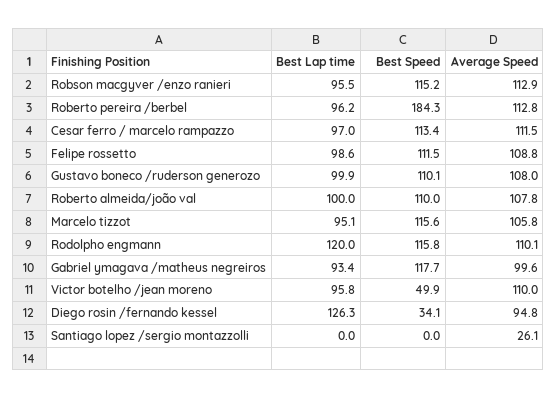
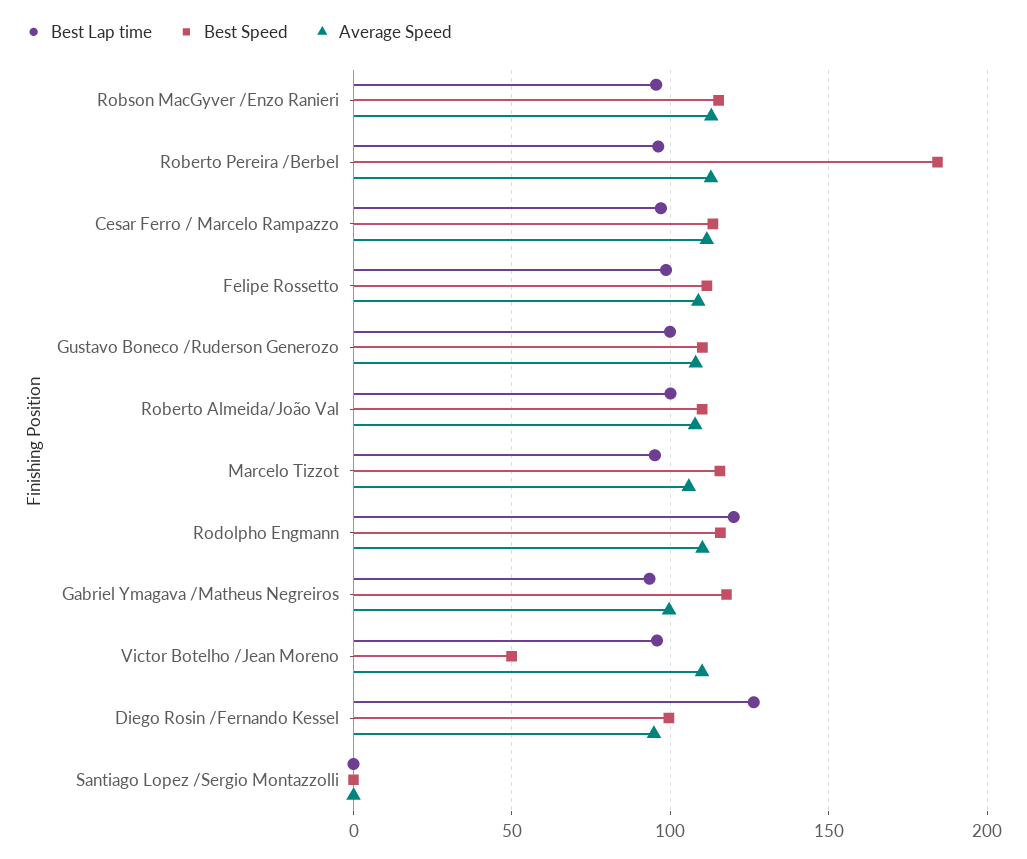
  {
    "Best Lap time": {
      "Robson macgyver /enzo ranieri": 95.5,
      "Roberto pereira /berbel": 96.2,
      "Cesar ferro / marcelo rampazzo": 97,
      "Felipe rossetto": 98.6,
      "Gustavo boneco /ruderson generozo": 99.9,
      "Roberto almeida/joão val": 100,
      "Marcelo tizzot": 95.1,
      "Rodolpho engmann": 120,
      "Gabriel ymagava /matheus negreiros": 93.4,
      "Victor botelho /jean moreno": 95.8,
      "Diego rosin /fernando kessel": 126.3,
      "Santiago lopez /sergio montazzolli": 0
    },
    "Best Speed": {
      "Robson macgyver /enzo ranieri": 115.2,
      "Roberto pereira /berbel": 184.3,
      "Cesar ferro / marcelo rampazzo": 113.4,
      "Felipe rossetto": 111.5,
      "Gustavo boneco /ruderson generozo": 110.1,
      "Roberto almeida/joão val": 110,
      "Marcelo tizzot": 115.6,
      "Rodolpho engmann": 115.8,
      "Gabriel ymagava /matheus negreiros": 117.7,
      "Victor botelho /jean moreno": 49.9,
-     "Diego rosin /fernando kessel": 34.1,
+     "Diego rosin /fernando kessel": 100,
      "Santiago lopez /sergio montazzolli": 0
    },
    "Average Speed": {
      "Robson macgyver /enzo ranieri": 112.9,
      "Roberto pereira /berbel": 112.8,
      "Cesar ferro / marcelo rampazzo": 111.5,
      "Felipe rossetto": 108.8,
      "Gustavo boneco /ruderson generozo": 108,
      "Roberto almeida/joão val": 107.8,
      "Marcelo tizzot": 105.8,
      "Rodolpho engmann": 110.1,
      "Gabriel ymagava /matheus negreiros": 99.6,
      "Victor botelho /jean moreno": 110,
      "Diego rosin /fernando kessel": 94.8,
-     "Santiago lopez /sergio montazzolli": 26.1
+     "Santiago lopez /sergio montazzolli": 0
    }
  }

